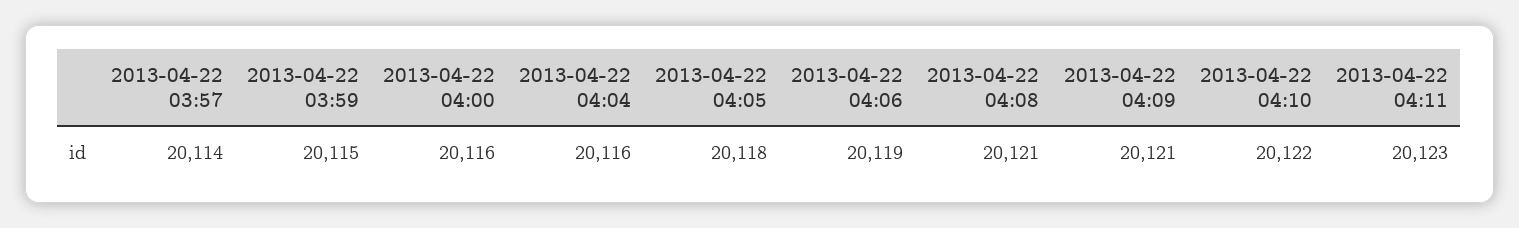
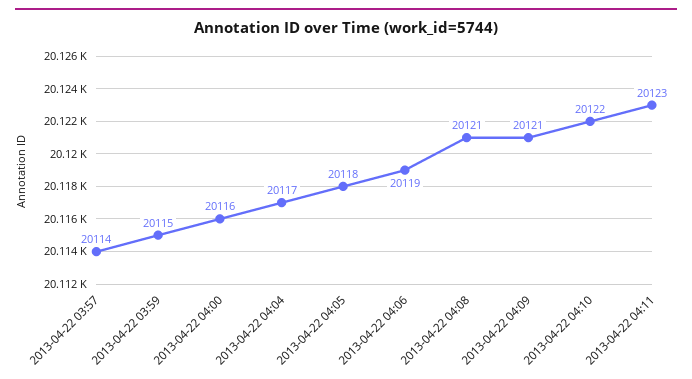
  {
    "2013-04-22 03:57": 20114,
    "2013-04-22 03:59": 20115,
    "2013-04-22 04:00": 20116,
-   "2013-04-22 04:04": 20116,
+   "2013-04-22 04:04": 20117,
    "2013-04-22 04:05": 20118,
    "2013-04-22 04:06": 20119,
    "2013-04-22 04:08": 20121,
    "2013-04-22 04:09": 20121,
    "2013-04-22 04:10": 20122,
    "2013-04-22 04:11": 20123
  }

